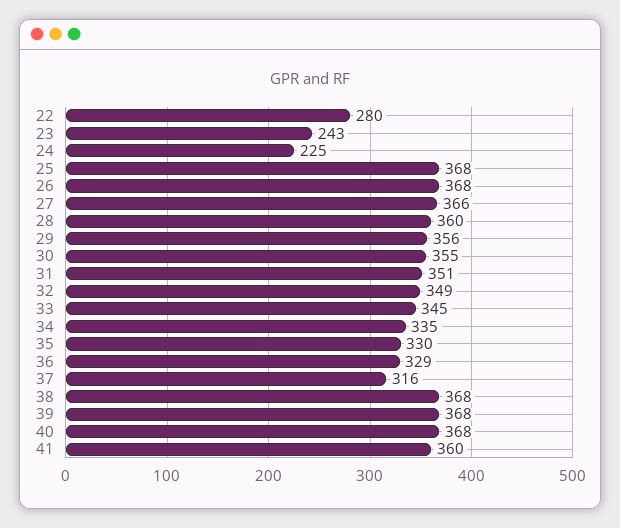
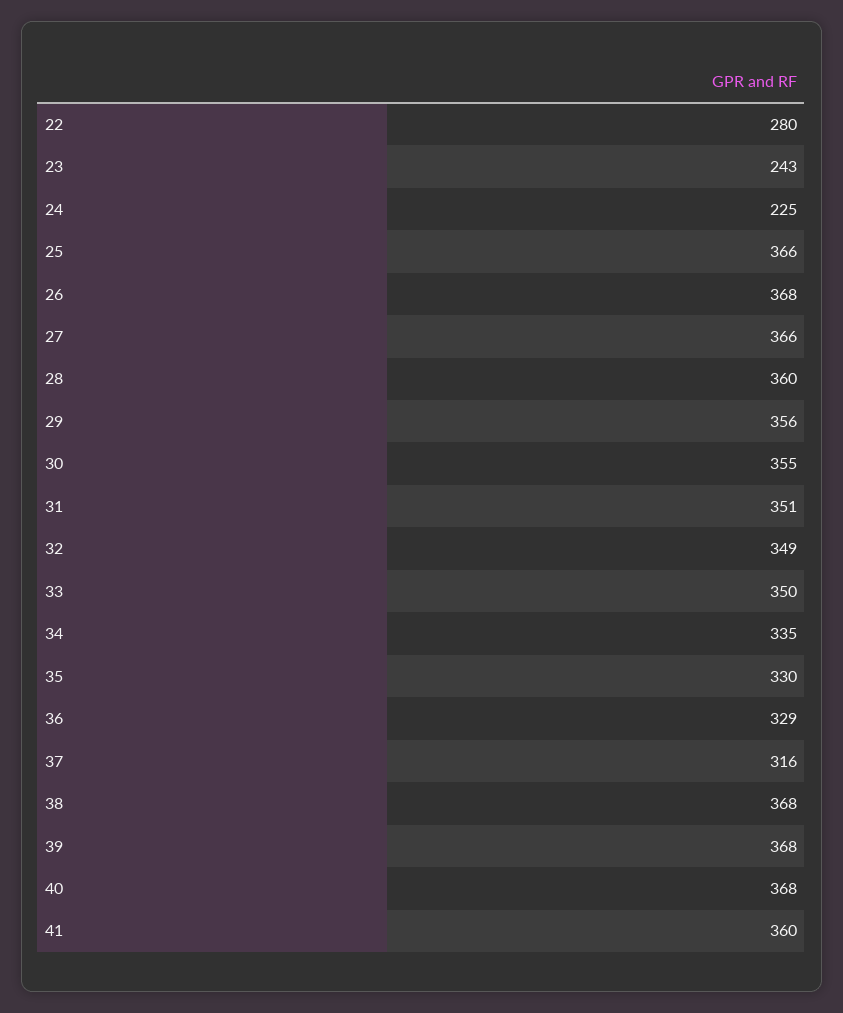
  {
    "22": 280,
    "23": 243,
    "24": 225,
-   "25": 368,
+   "25": 366,
    "26": 368,
    "27": 366,
    "28": 360,
    "29": 356,
    "30": 355,
    "31": 351,
    "32": 349,
-   "33": 345,
+   "33": 350,
    "34": 335,
    "35": 330,
    "36": 329,
    "37": 316,
    "38": 368,
    "39": 368,
    "40": 368,
    "41": 360
  }

